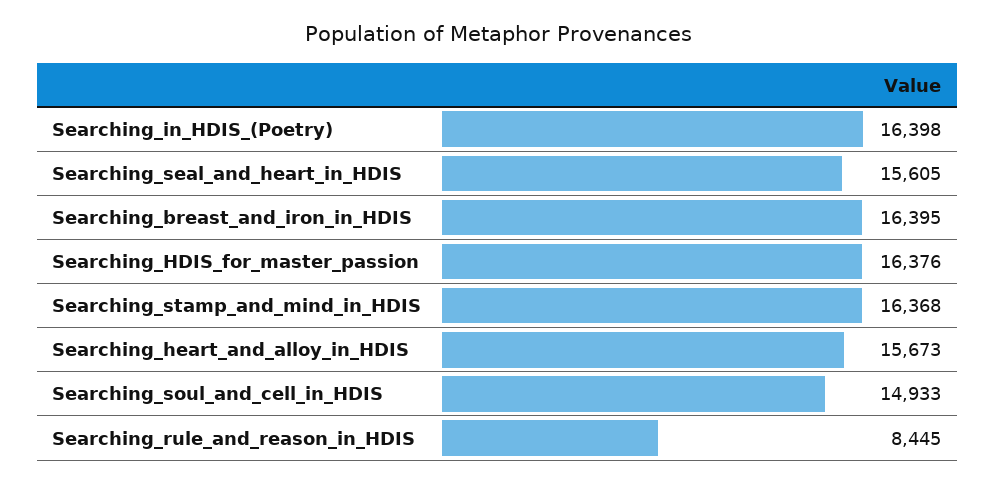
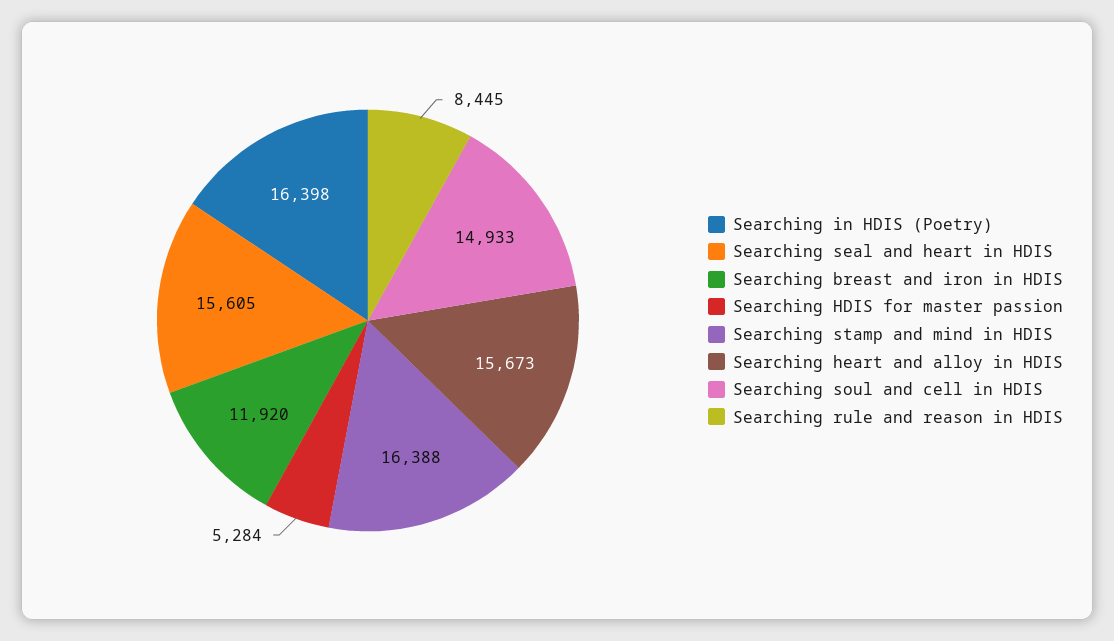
  {
    "Searching_in_HDIS_(Poetry)": 16398,
    "Searching_seal_and_heart_in_HDIS": 15605,
-   "Searching_breast_and_iron_in_HDIS": 16395,
+   "Searching_breast_and_iron_in_HDIS": 11920,
-   "Searching_HDIS_for_master_passion": 16376,
+   "Searching_HDIS_for_master_passion": 5284,
-   "Searching_stamp_and_mind_in_HDIS": 16368,
+   "Searching_stamp_and_mind_in_HDIS": 16388,
    "Searching_heart_and_alloy_in_HDIS": 15673,
    "Searching_soul_and_cell_in_HDIS": 14933,
    "Searching_rule_and_reason_in_HDIS": 8445
  }

